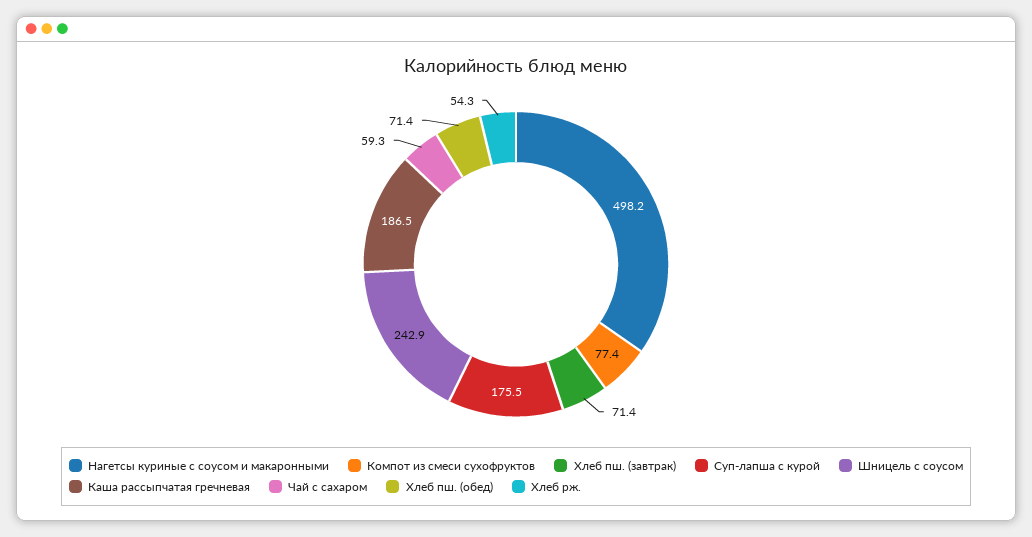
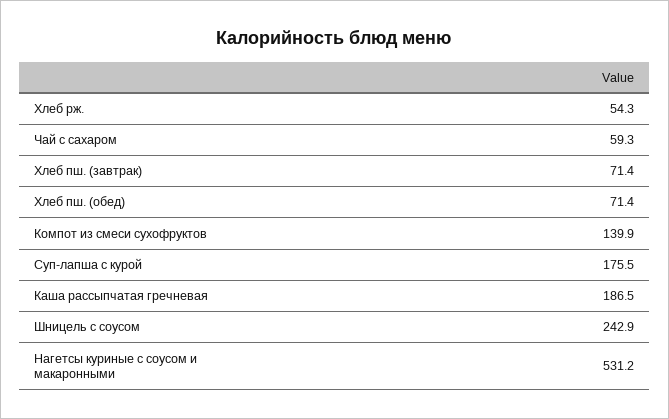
  {
-   "Нагетсы куриные с соусом и макаронными": 498.2,
+   "Нагетсы куриные с соусом и макаронными": 531.2,
-   "Компот из смеси сухофруктов": 77.4,
+   "Компот из смеси сухофруктов": 139.9,
    "Хлеб пш. (завтрак)": 71.4,
    "Суп-лапша с курой": 175.5,
    "Шницель с соусом": 242.9,
    "Каша рассыпчатая гречневая": 186.5,
    "Чай с сахаром": 59.3,
    "Хлеб пш. (обед)": 71.4,
    "Хлеб рж.": 54.3
  }

